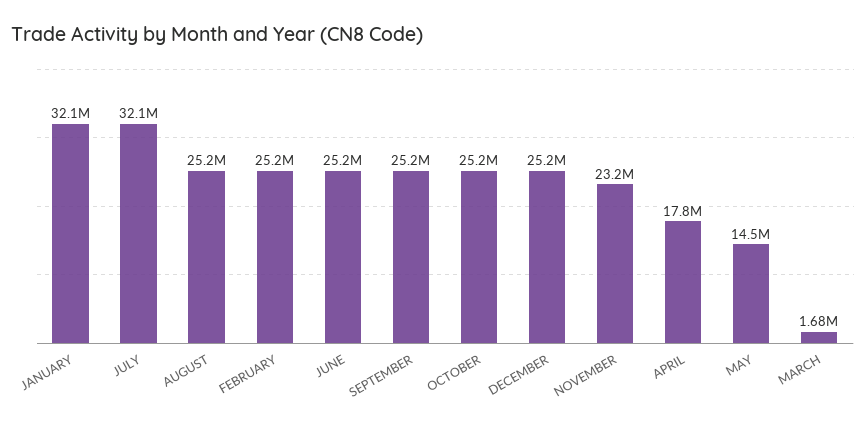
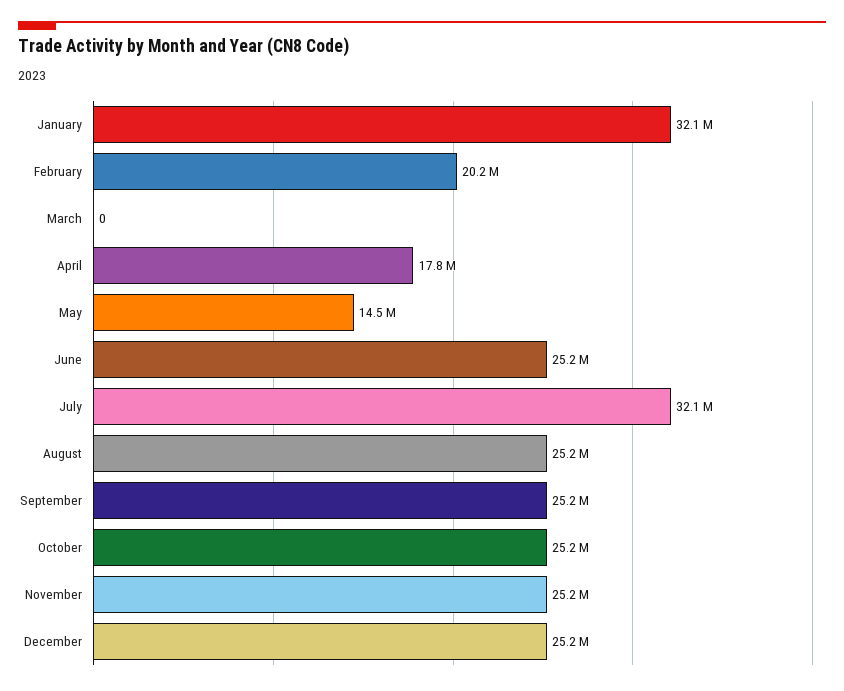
  {
    "JANUARY": 32100000,
    "JULY": 32100000,
    "AUGUST": 25200000,
-   "FEBRUARY": 25200000,
+   "FEBRUARY": 20200000,
    "JUNE": 25200000,
    "SEPTEMBER": 25200000,
    "OCTOBER": 25200000,
    "DECEMBER": 25200000,
-   "NOVEMBER": 23200000,
+   "NOVEMBER": 25200000,
    "APRIL": 17800000,
    "MAY": 14500000,
-   "MARCH": 1680000
+   "MARCH": 0
  }

